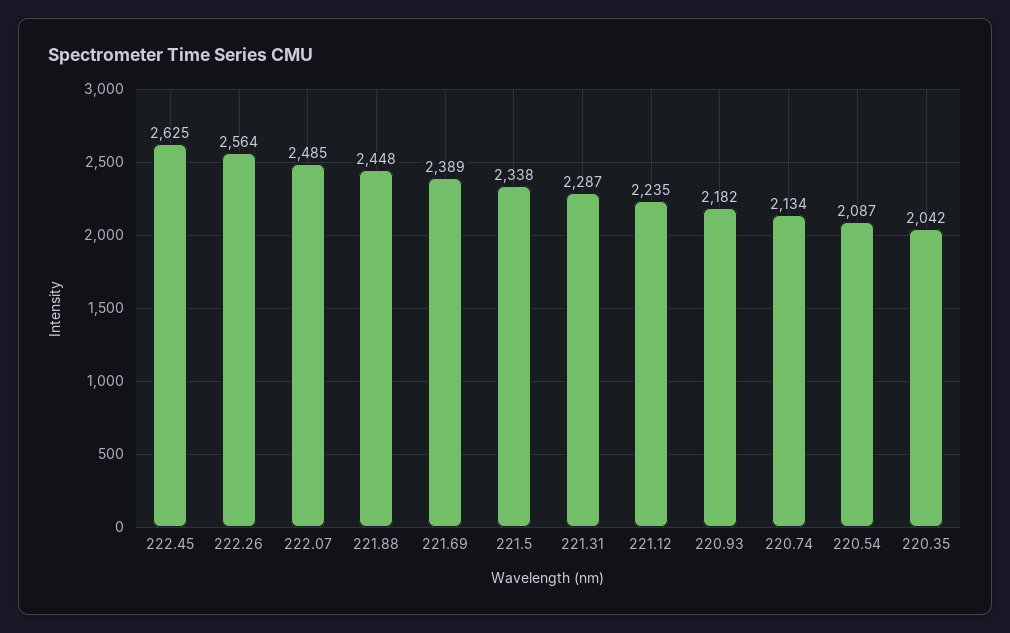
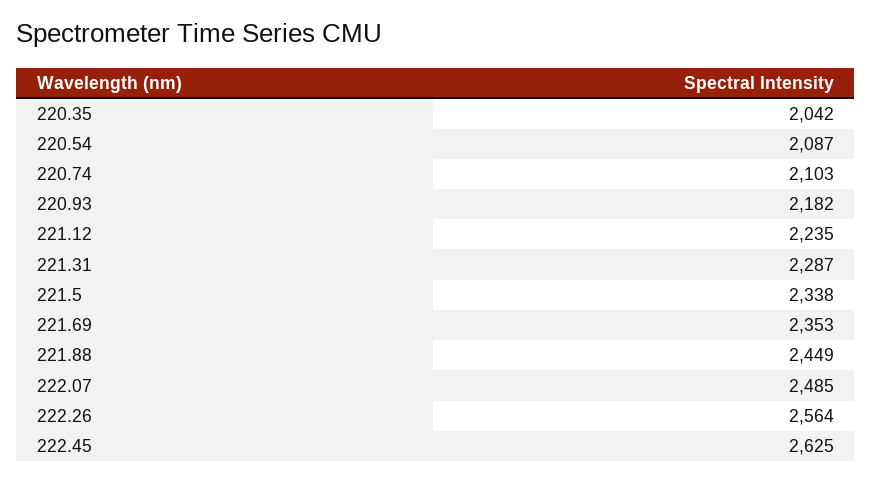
  {
    "222.45": 2625,
    "222.26": 2564,
    "222.07": 2485,
-   "221.88": 2448,
+   "221.88": 2449,
-   "221.69": 2389,
+   "221.69": 2353,
    "221.5": 2338,
    "221.31": 2287,
    "221.12": 2235,
    "220.93": 2182,
-   "220.74": 2134,
+   "220.74": 2103,
    "220.54": 2087,
    "220.35": 2042
  }

